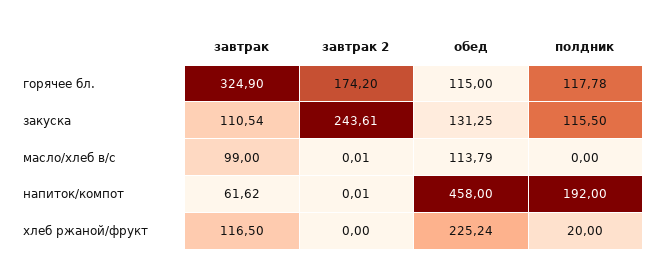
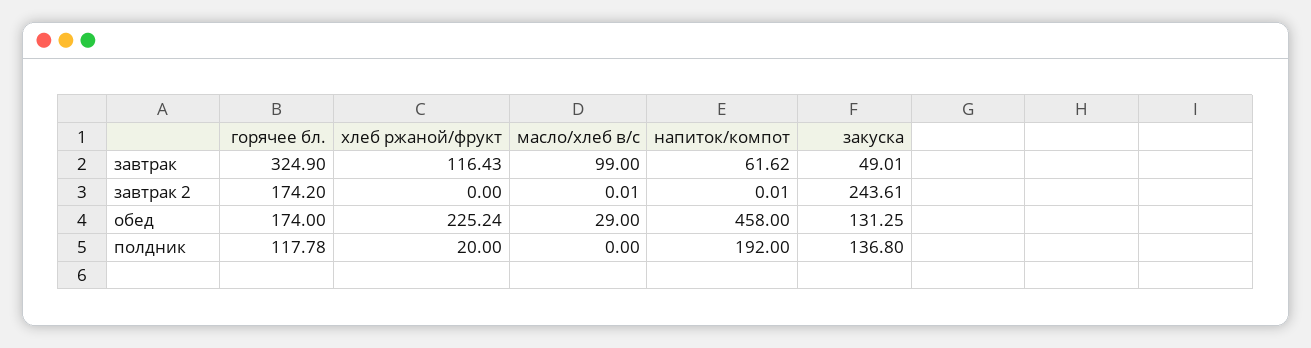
  {
    "завтрак": {
      "горячее бл.": 324.9,
-     "закуска": 110.54,
+     "закуска": 49.01,
      "масло/хлеб в/с": 99,
      "напиток/компот": 61.62,
-     "хлеб ржаной/фрукт": 116.5
+     "хлеб ржаной/фрукт": 116.43
    },
    "завтрак 2": {
      "горячее бл.": 174.2,
      "закуска": 243.61,
      "масло/хлеб в/с": 0.01,
      "напиток/компот": 0.01,
      "хлеб ржаной/фрукт": 0
    },
    "обед": {
-     "горячее бл.": 115,
+     "горячее бл.": 174,
      "закуска": 131.25,
-     "масло/хлеб в/с": 113.79,
+     "масло/хлеб в/с": 29,
      "напиток/компот": 458,
      "хлеб ржаной/фрукт": 225.24
    },
    "полдник": {
      "горячее бл.": 117.78,
-     "закуска": 115.5,
+     "закуска": 136.8,
      "масло/хлеб в/с": 0,
      "напиток/компот": 192,
      "хлеб ржаной/фрукт": 20
    }
  }

